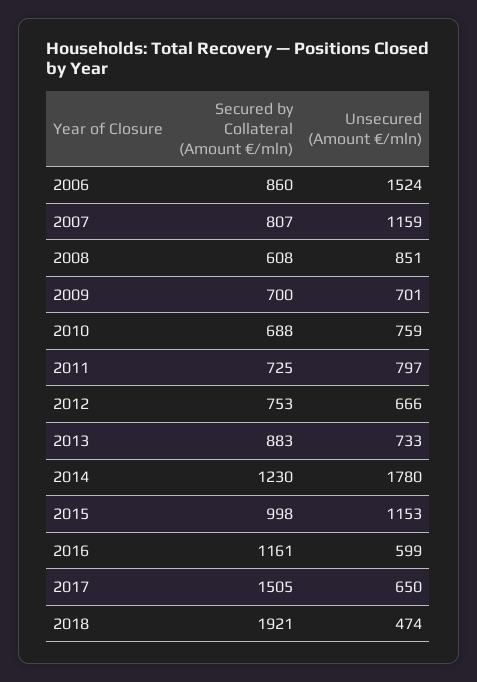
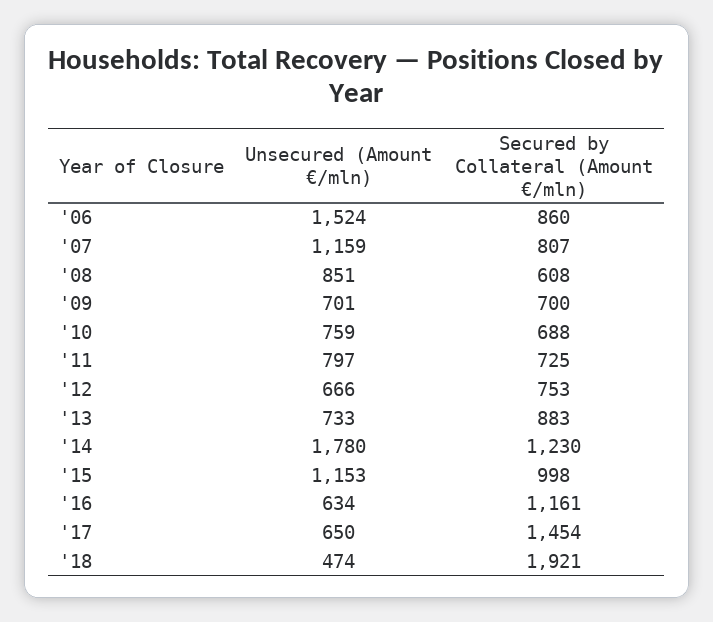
  {
    "Secured by Collateral (Amount €/mln)": {
      "2006": 860,
      "2007": 807,
      "2008": 608,
      "2009": 700,
      "2010": 688,
      "2011": 725,
      "2012": 753,
      "2013": 883,
      "2014": 1230,
      "2015": 998,
      "2016": 1161,
-     "2017": 1505,
+     "2017": 1454,
      "2018": 1921
    },
    "Unsecured (Amount €/mln)": {
      "2006": 1524,
      "2007": 1159,
      "2008": 851,
      "2009": 701,
      "2010": 759,
      "2011": 797,
      "2012": 666,
      "2013": 733,
      "2014": 1780,
      "2015": 1153,
-     "2016": 599,
+     "2016": 634,
      "2017": 650,
      "2018": 474
    }
  }

